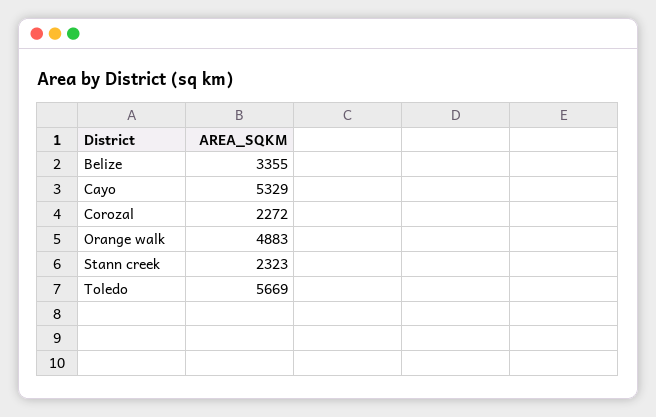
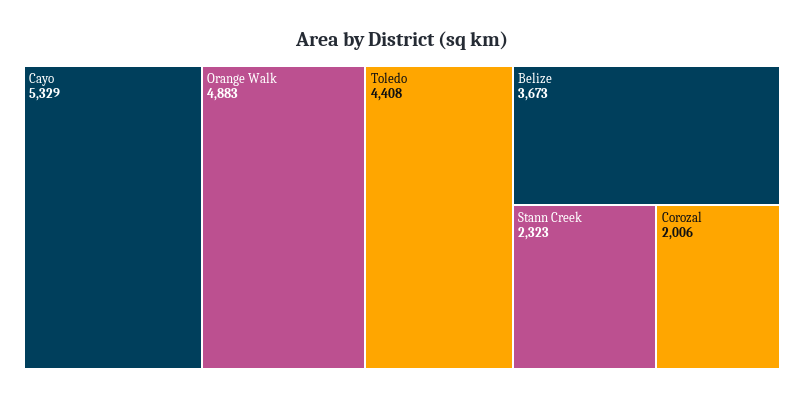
  {
-   "Belize": 3355,
+   "Belize": 3673,
    "Cayo": 5329,
-   "Corozal": 2272,
+   "Corozal": 2006,
    "Orange walk": 4883,
    "Stann creek": 2323,
-   "Toledo": 5669
+   "Toledo": 4408
  }

